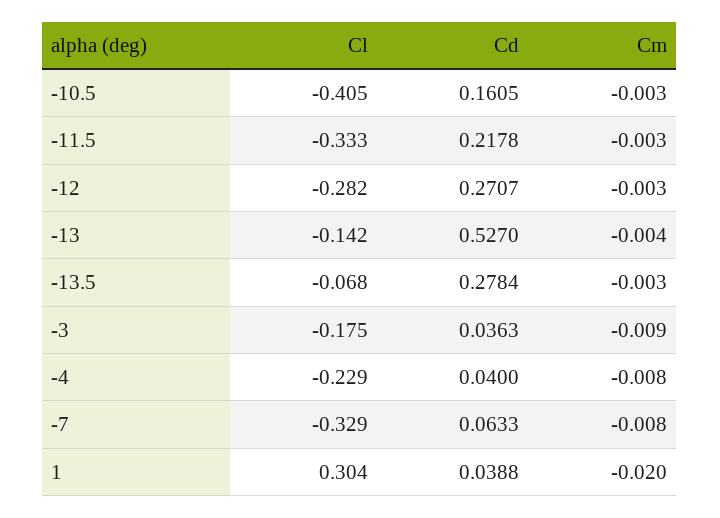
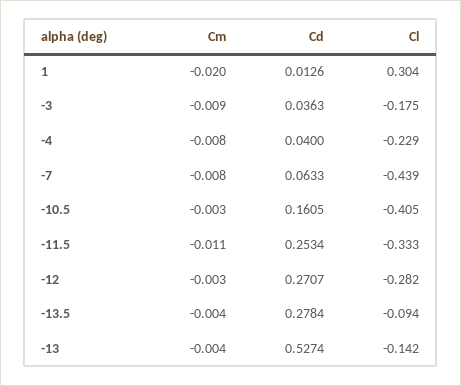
  {
    "Cl": {
      "-10.5": -0.405,
      "-11.5": -0.333,
      "-12": -0.282,
      "-13": -0.142,
-     "-13.5": -0.068,
+     "-13.5": -0.094,
      "-3": -0.175,
      "-4": -0.229,
-     "-7": -0.329,
+     "-7": -0.439,
      "1": 0.304
    },
    "Cd": {
      "-10.5": 0.1605,
-     "-11.5": 0.2178,
+     "-11.5": 0.2534,
      "-12": 0.2707,
-     "-13": 0.527,
+     "-13": 0.5274,
      "-13.5": 0.2784,
      "-3": 0.0363,
      "-4": 0.04,
      "-7": 0.0633,
-     "1": 0.0388
+     "1": 0.0126
    },
    "Cm": {
      "-10.5": -0.003,
-     "-11.5": -0.003,
+     "-11.5": -0.011,
      "-12": -0.003,
      "-13": -0.004,
-     "-13.5": -0.003,
+     "-13.5": -0.004,
      "-3": -0.009,
      "-4": -0.008,
      "-7": -0.008,
      "1": -0.02
    }
  }

